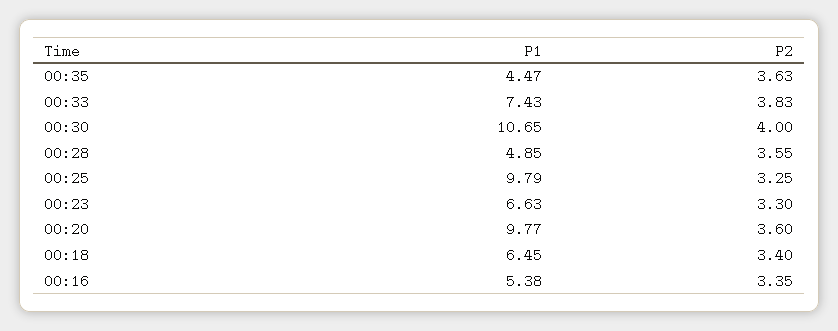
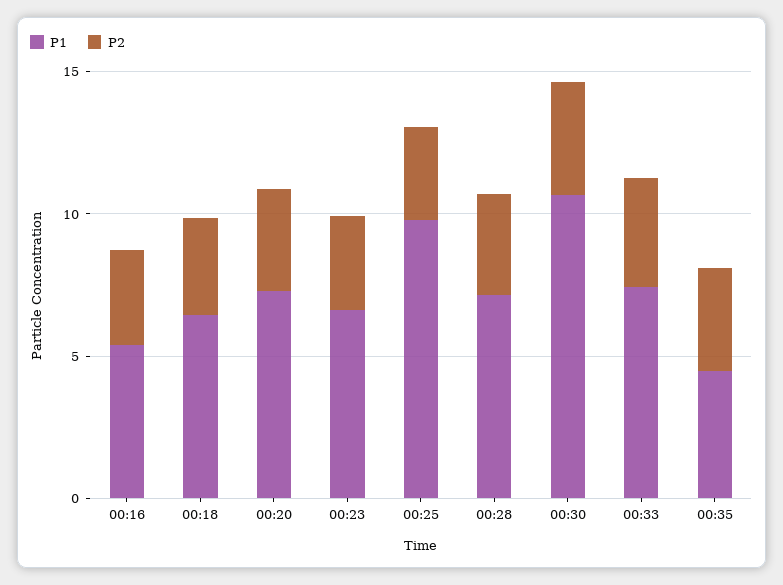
  {
    "P1": {
      "00:35": 4.47,
      "00:33": 7.43,
      "00:30": 10.65,
-     "00:28": 4.85,
+     "00:28": 7,
      "00:25": 9.79,
      "00:23": 6.63,
-     "00:20": 9.77,
+     "00:20": 7,
      "00:18": 6.45,
      "00:16": 5.38
    },
    "P2": {
      "00:35": 3.63,
      "00:33": 3.83,
      "00:30": 4,
      "00:28": 3.55,
      "00:25": 3.25,
      "00:23": 3.3,
      "00:20": 3.6,
      "00:18": 3.4,
      "00:16": 3.35
    }
  }

